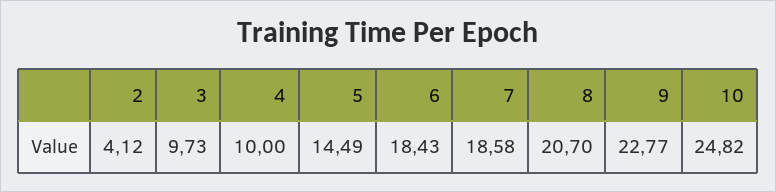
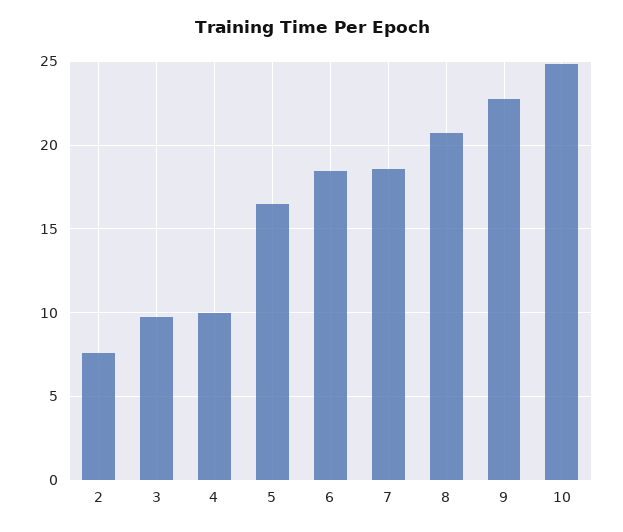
  {
-   "2": 4.12,
+   "2": 7.5,
    "3": 9.73,
    "4": 10,
-   "5": 14.49,
+   "5": 16.5,
    "6": 18.43,
    "7": 18.58,
    "8": 20.7,
    "9": 22.77,
    "10": 24.82
  }

